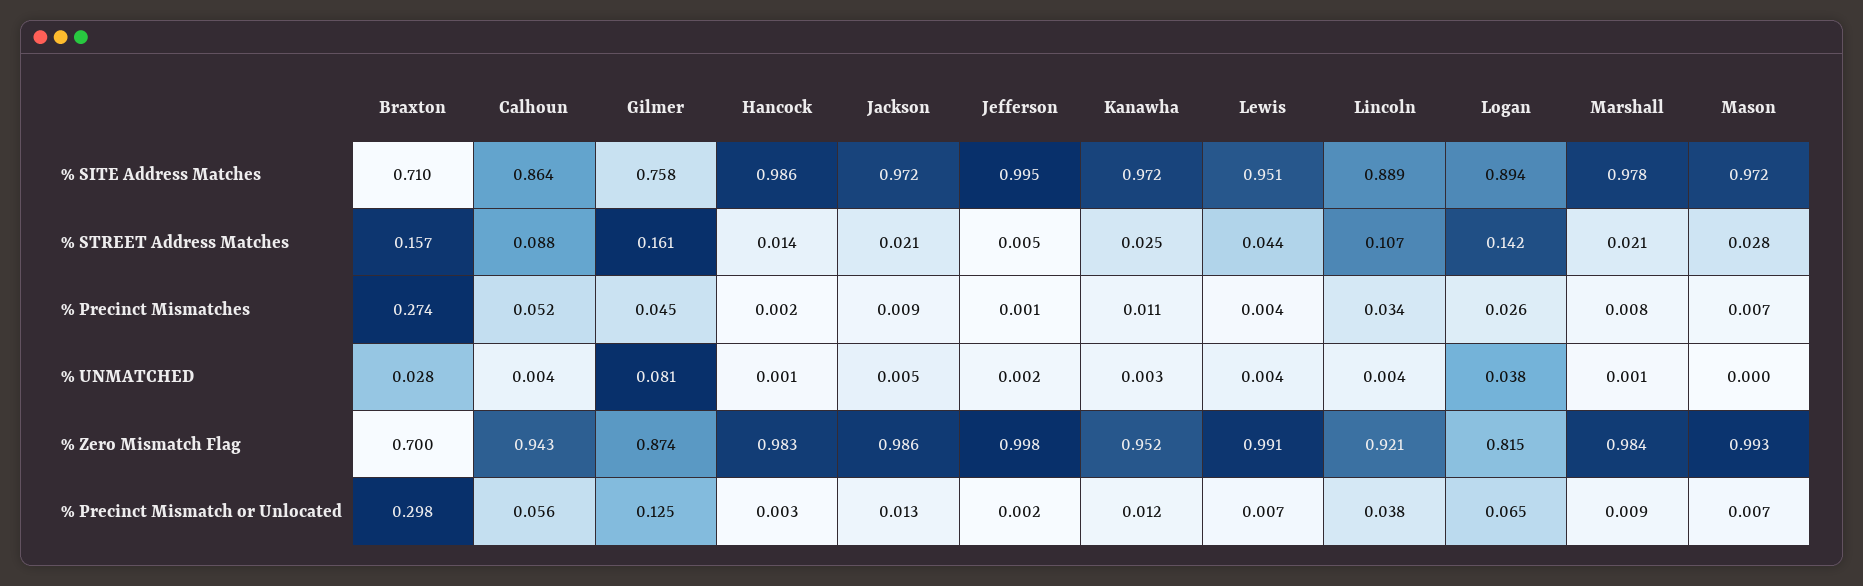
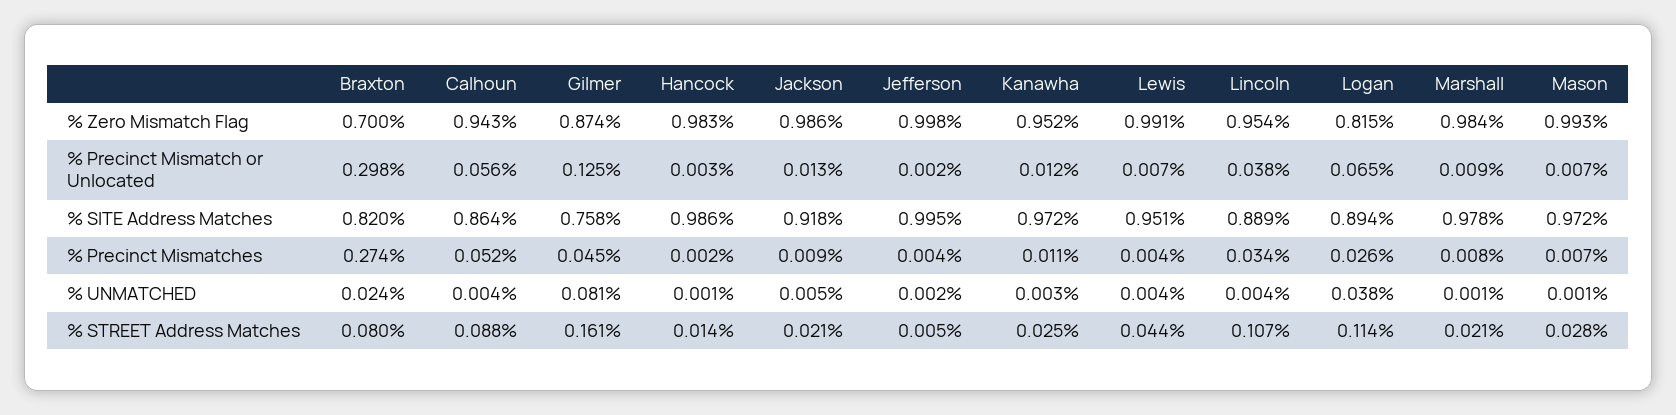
  {
    "Braxton": {
-     "% SITE Address Matches": 0.71,
+     "% SITE Address Matches": 0.82,
-     "% STREET Address Matches": 0.157,
+     "% STREET Address Matches": 0.08,
      "% Precinct Mismatches": 0.274,
-     "% UNMATCHED": 0.028,
+     "% UNMATCHED": 0.024,
      "% Zero Mismatch Flag": 0.7,
      "% Precinct Mismatch or Unlocated": 0.298
    },
    "Calhoun": {
      "% SITE Address Matches": 0.864,
      "% STREET Address Matches": 0.088,
      "% Precinct Mismatches": 0.052,
      "% UNMATCHED": 0.004,
      "% Zero Mismatch Flag": 0.943,
      "% Precinct Mismatch or Unlocated": 0.056
    },
    "Gilmer": {
      "% SITE Address Matches": 0.758,
      "% STREET Address Matches": 0.161,
      "% Precinct Mismatches": 0.045,
      "% UNMATCHED": 0.081,
      "% Zero Mismatch Flag": 0.874,
      "% Precinct Mismatch or Unlocated": 0.125
    },
    "Hancock": {
      "% SITE Address Matches": 0.986,
      "% STREET Address Matches": 0.014,
      "% Precinct Mismatches": 0.002,
      "% UNMATCHED": 0.001,
      "% Zero Mismatch Flag": 0.983,
      "% Precinct Mismatch or Unlocated": 0.003
    },
    "Jackson": {
-     "% SITE Address Matches": 0.972,
+     "% SITE Address Matches": 0.918,
      "% STREET Address Matches": 0.021,
      "% Precinct Mismatches": 0.009,
      "% UNMATCHED": 0.005,
      "% Zero Mismatch Flag": 0.986,
      "% Precinct Mismatch or Unlocated": 0.013
    },
    "Jefferson": {
      "% SITE Address Matches": 0.995,
      "% STREET Address Matches": 0.005,
-     "% Precinct Mismatches": 0.001,
+     "% Precinct Mismatches": 0.004,
      "% UNMATCHED": 0.002,
      "% Zero Mismatch Flag": 0.998,
      "% Precinct Mismatch or Unlocated": 0.002
    },
    "Kanawha": {
      "% SITE Address Matches": 0.972,
      "% STREET Address Matches": 0.025,
      "% Precinct Mismatches": 0.011,
      "% UNMATCHED": 0.003,
      "% Zero Mismatch Flag": 0.952,
      "% Precinct Mismatch or Unlocated": 0.012
    },
    "Lewis": {
      "% SITE Address Matches": 0.951,
      "% STREET Address Matches": 0.044,
      "% Precinct Mismatches": 0.004,
      "% UNMATCHED": 0.004,
      "% Zero Mismatch Flag": 0.991,
      "% Precinct Mismatch or Unlocated": 0.007
    },
    "Lincoln": {
      "% SITE Address Matches": 0.889,
      "% STREET Address Matches": 0.107,
      "% Precinct Mismatches": 0.034,
      "% UNMATCHED": 0.004,
-     "% Zero Mismatch Flag": 0.921,
+     "% Zero Mismatch Flag": 0.954,
      "% Precinct Mismatch or Unlocated": 0.038
    },
    "Logan": {
      "% SITE Address Matches": 0.894,
-     "% STREET Address Matches": 0.142,
+     "% STREET Address Matches": 0.114,
      "% Precinct Mismatches": 0.026,
      "% UNMATCHED": 0.038,
      "% Zero Mismatch Flag": 0.815,
      "% Precinct Mismatch or Unlocated": 0.065
    },
    "Marshall": {
      "% SITE Address Matches": 0.978,
      "% STREET Address Matches": 0.021,
      "% Precinct Mismatches": 0.008,
      "% UNMATCHED": 0.001,
      "% Zero Mismatch Flag": 0.984,
      "% Precinct Mismatch or Unlocated": 0.009
    },
    "Mason": {
      "% SITE Address Matches": 0.972,
      "% STREET Address Matches": 0.028,
      "% Precinct Mismatches": 0.007,
-     "% UNMATCHED": 0,
+     "% UNMATCHED": 0.001,
      "% Zero Mismatch Flag": 0.993,
      "% Precinct Mismatch or Unlocated": 0.007
    }
  }

